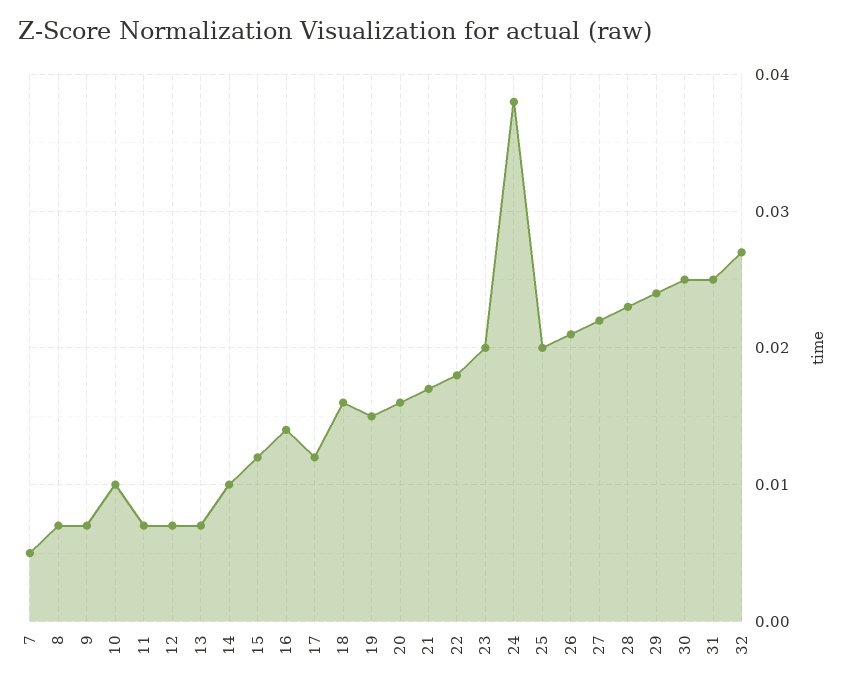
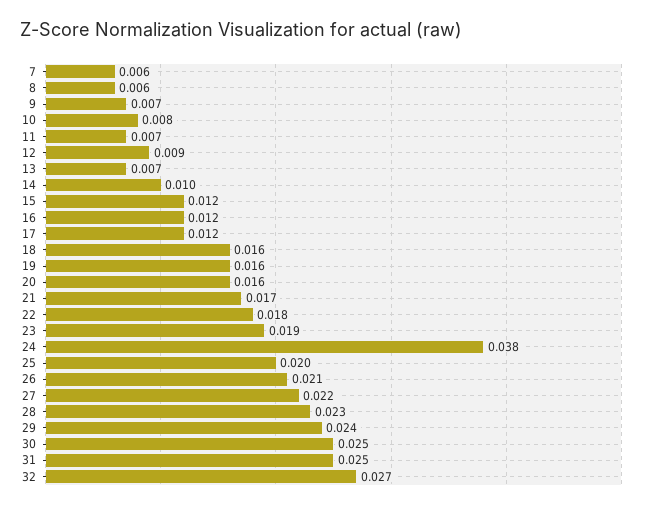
  {
-   "7": 0.005,
+   "7": 0.006,
-   "8": 0.007,
+   "8": 0.006,
    "9": 0.007,
-   "10": 0.01,
+   "10": 0.008,
    "11": 0.007,
-   "12": 0.007,
+   "12": 0.009,
    "13": 0.007,
    "14": 0.01,
    "15": 0.012,
-   "16": 0.014,
+   "16": 0.012,
    "17": 0.012,
    "18": 0.016,
-   "19": 0.015,
+   "19": 0.016,
    "20": 0.016,
    "21": 0.017,
    "22": 0.018,
-   "23": 0.02,
+   "23": 0.019,
    "24": 0.038,
    "25": 0.02,
    "26": 0.021,
    "27": 0.022,
    "28": 0.023,
    "29": 0.024,
    "30": 0.025,
    "31": 0.025,
    "32": 0.027
  }

